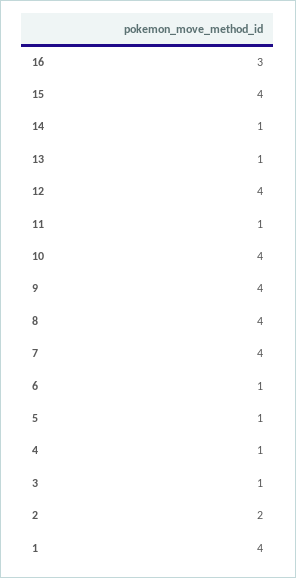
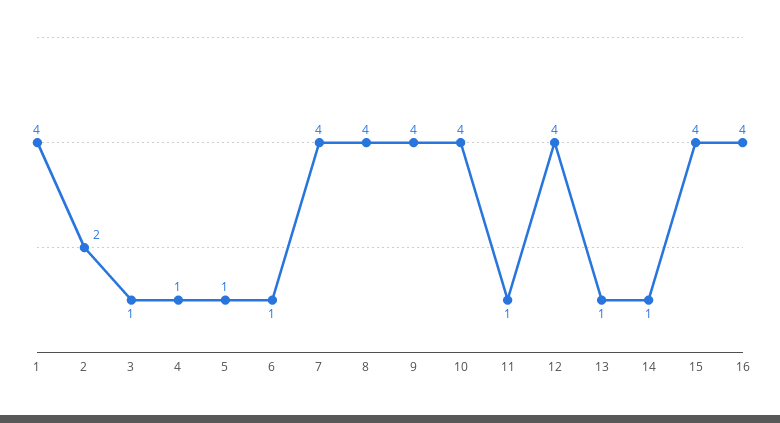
  {
-   "16": 3,
+   "16": 4,
    "15": 4,
    "14": 1,
    "13": 1,
    "12": 4,
    "11": 1,
    "10": 4,
    "9": 4,
    "8": 4,
    "7": 4,
    "6": 1,
    "5": 1,
    "4": 1,
    "3": 1,
    "2": 2,
    "1": 4
  }

